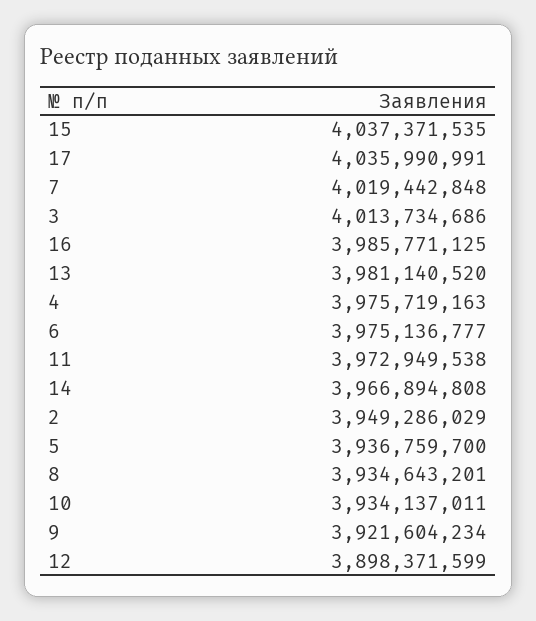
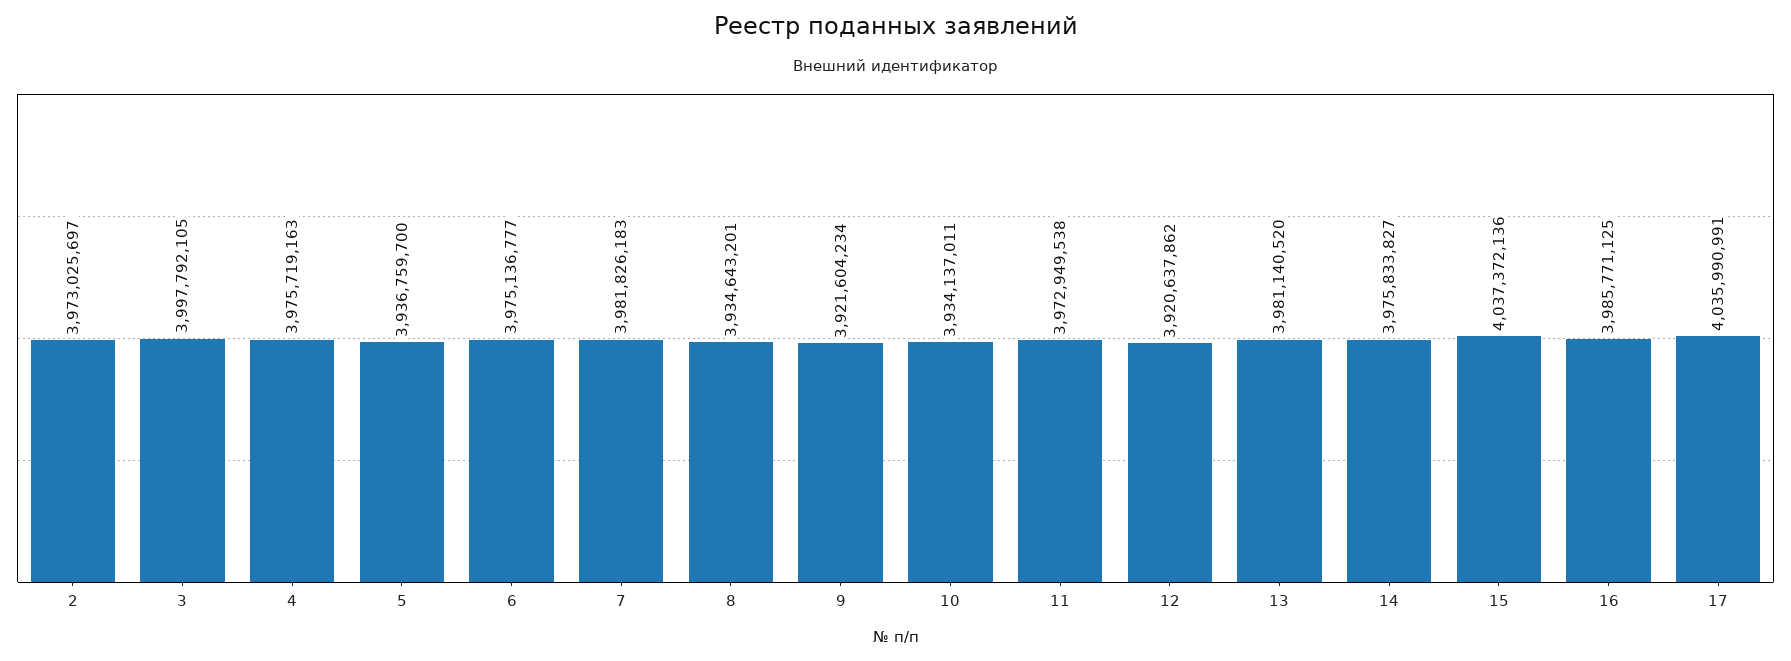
  {
-   "15": 4037371535,
+   "15": 4037372136,
    "17": 4035990991,
-   "7": 4019442848,
+   "7": 3981826183,
-   "3": 4013734686,
+   "3": 3997792105,
    "16": 3985771125,
    "13": 3981140520,
    "4": 3975719163,
    "6": 3975136777,
    "11": 3972949538,
-   "14": 3966894808,
+   "14": 3975833827,
-   "2": 3949286029,
+   "2": 3973025697,
    "5": 3936759700,
    "8": 3934643201,
    "10": 3934137011,
    "9": 3921604234,
-   "12": 3898371599
+   "12": 3920637862
  }

